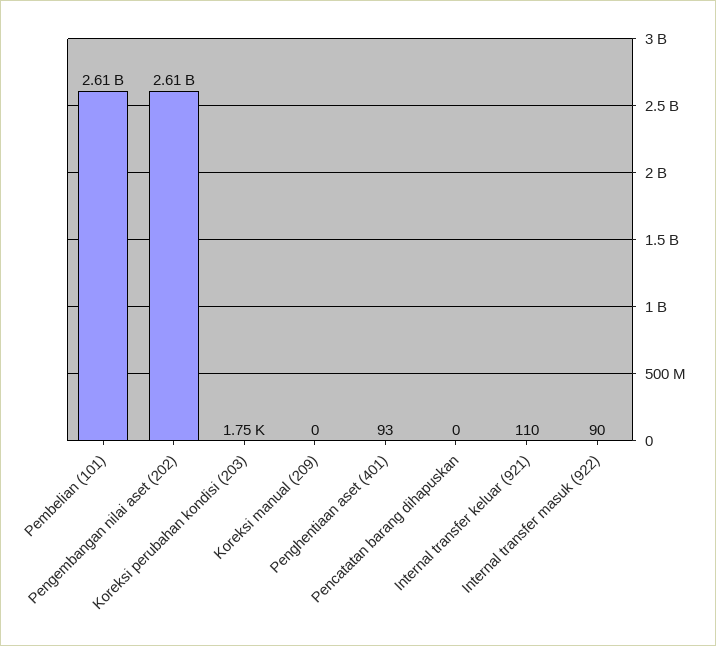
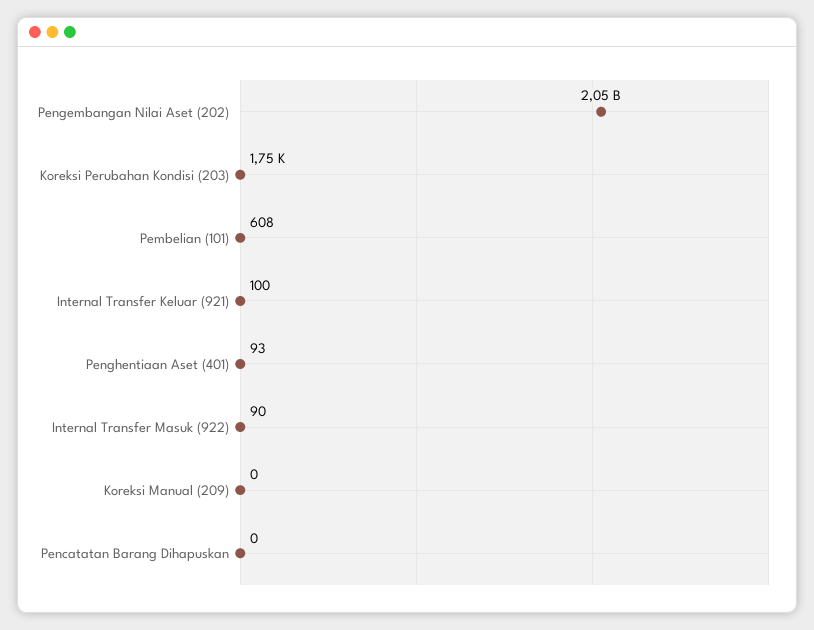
  {
-   "Pembelian (101)": 2610000000,
+   "Pembelian (101)": 608,
-   "Pengembangan nilai aset (202)": 2610000000,
+   "Pengembangan nilai aset (202)": 2050000000,
    "Koreksi perubahan kondisi (203)": 1750,
    "Koreksi manual (209)": 0,
    "Penghentiaan aset (401)": 93,
    "Pencatatan barang dihapuskan": 0,
-   "Internal transfer keluar (921)": 110,
+   "Internal transfer keluar (921)": 100,
    "Internal transfer masuk (922)": 90
  }

